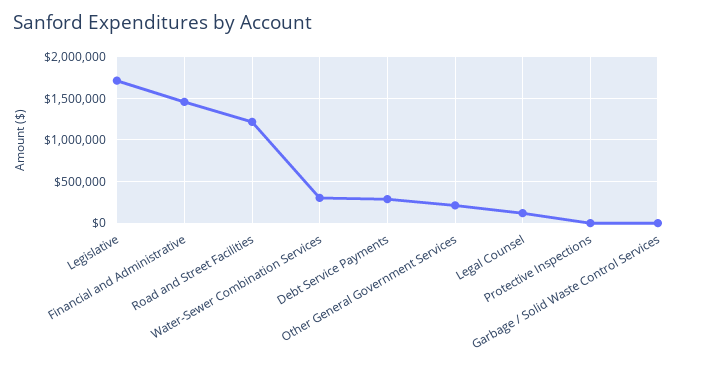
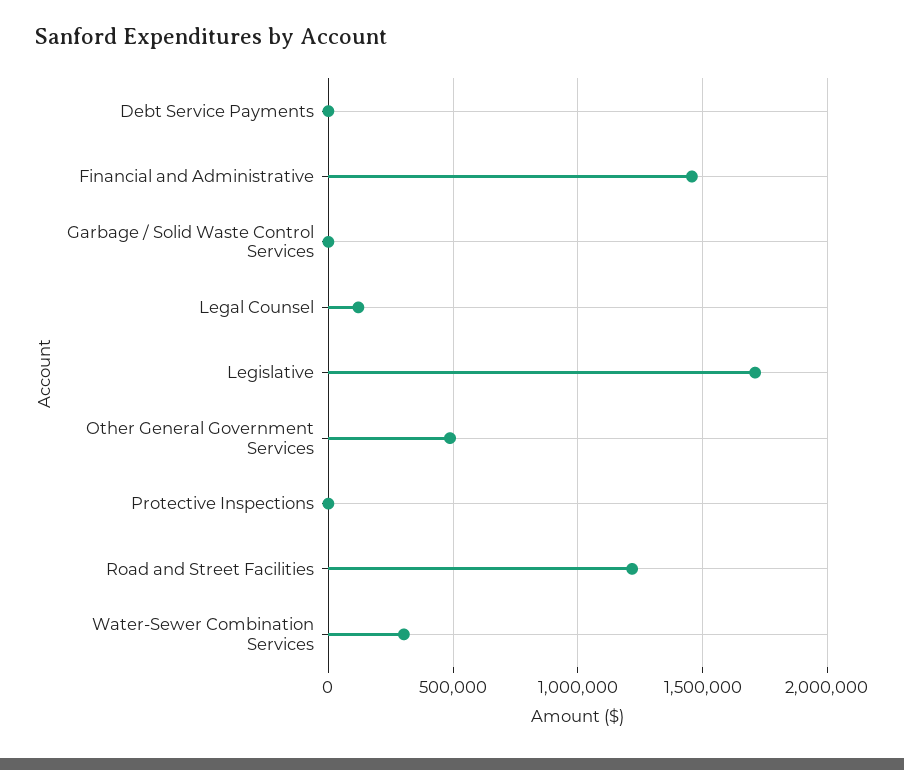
  {
    "Legislative": 1700000,
    "Financial and Administrative": 1450000,
    "Road and Street Facilities": 1200000,
    "Water-Sewer Combination Services": 300000,
-   "Debt Service Payments": 300000,
+   "Debt Service Payments": 0,
-   "Other General Government Services": 200000,
+   "Other General Government Services": 500000,
    "Legal Counsel": 100000,
    "Protective Inspections": 0,
    "Garbage / Solid Waste Control Services": 0
  }

